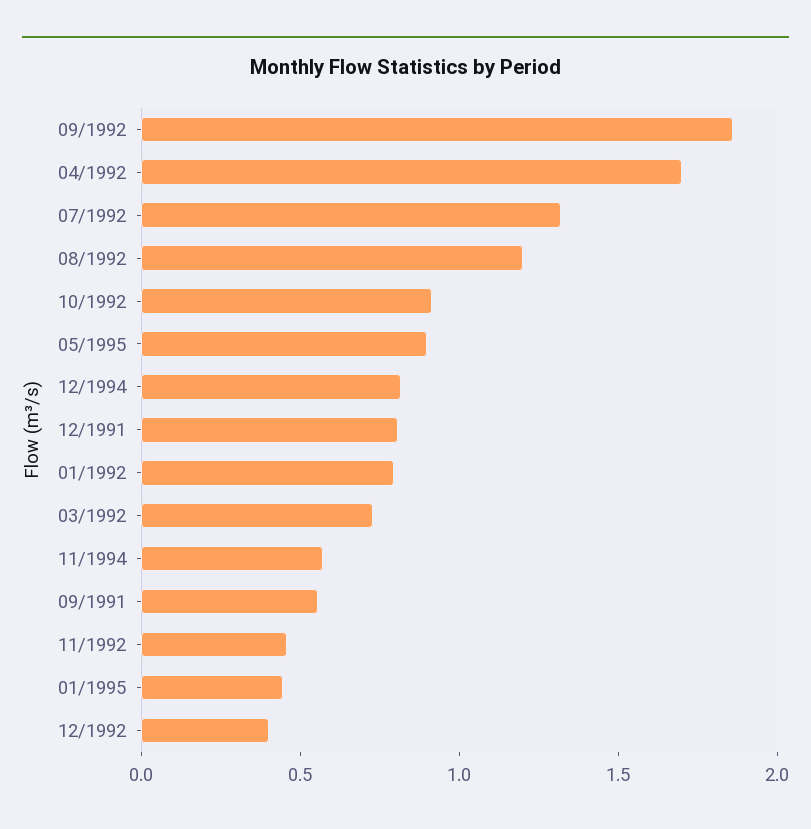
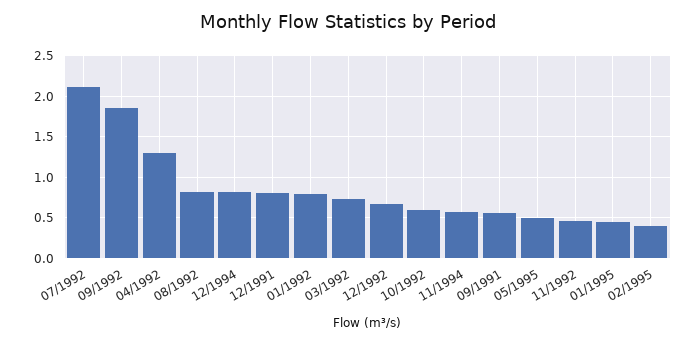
  {
    "09/1992": 1.9,
-   "04/1992": 1.7,
+   "04/1992": 1.3,
-   "07/1992": 1.3,
+   "07/1992": 2.1,
-   "08/1992": 1.2,
+   "08/1992": 0.8,
-   "10/1992": 0.9,
+   "10/1992": 0.6,
-   "05/1995": 0.9,
+   "05/1995": 0.5,
    "12/1994": 0.8,
    "12/1991": 0.8,
    "01/1992": 0.8,
    "03/1992": 0.7,
    "11/1994": 0.6,
    "09/1991": 0.6,
    "11/1992": 0.5,
    "01/1995": 0.4,
-   "12/1992": 0.4
+   "12/1992": 0.7,
+   "02/1995": 0.4
  }

